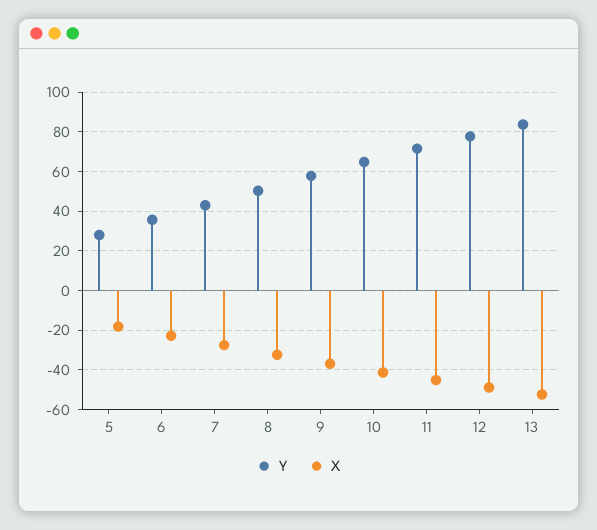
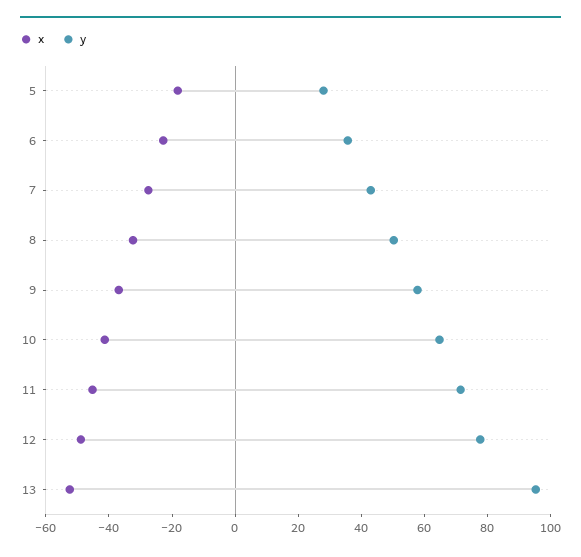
  {
    "Y": {
      "5": 30,
      "6": 35,
      "7": 45,
      "8": 50,
      "9": 60,
      "10": 65,
      "11": 70,
      "12": 80,
-     "13": 85
+     "13": 95
    },
    "X": {
      "5": -20,
      "6": -25,
      "7": -30,
      "8": -30,
      "9": -35,
      "10": -40,
      "11": -45,
      "12": -50,
      "13": -50
    }
  }

